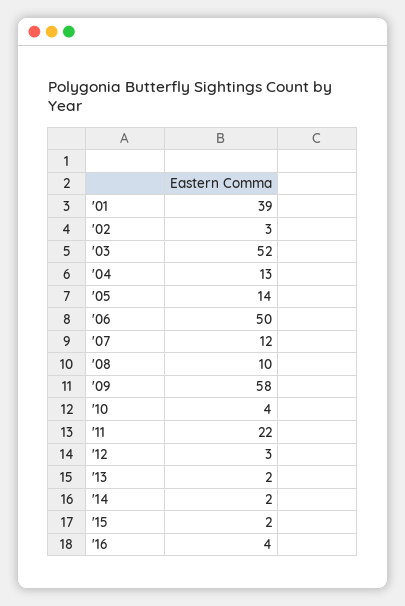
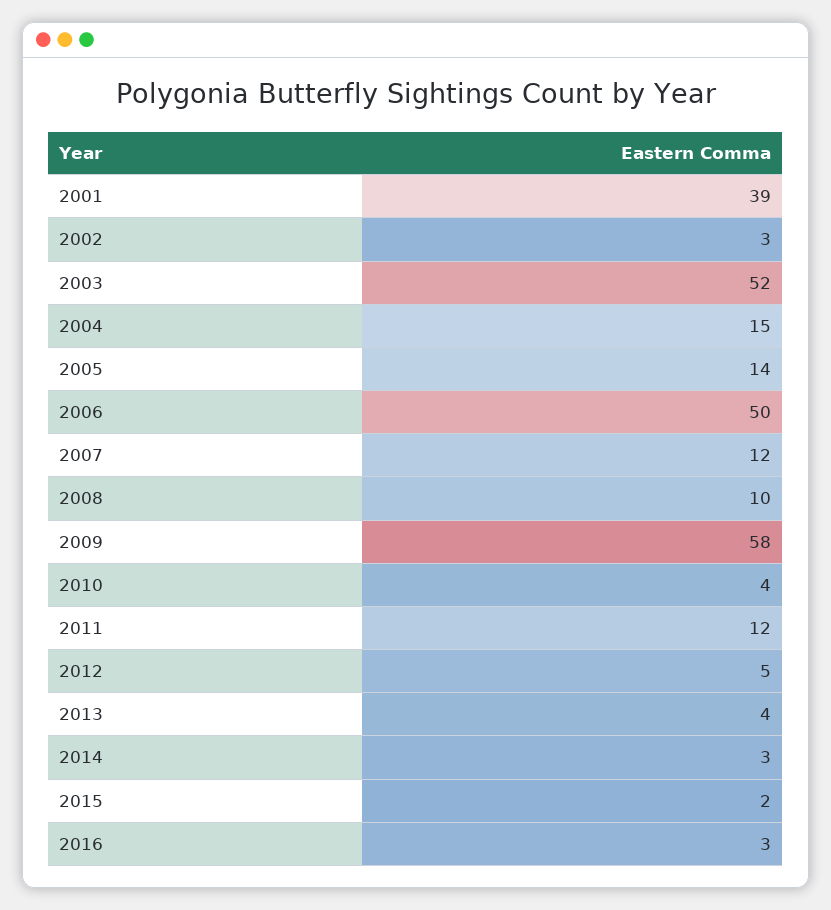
  {
    "'01": 39,
    "'02": 3,
    "'03": 52,
-   "'04": 13,
+   "'04": 15,
    "'05": 14,
    "'06": 50,
    "'07": 12,
    "'08": 10,
    "'09": 58,
    "'10": 4,
-   "'11": 22,
+   "'11": 12,
-   "'12": 3,
+   "'12": 5,
-   "'13": 2,
+   "'13": 4,
-   "'14": 2,
+   "'14": 3,
    "'15": 2,
-   "'16": 4
+   "'16": 3
  }

